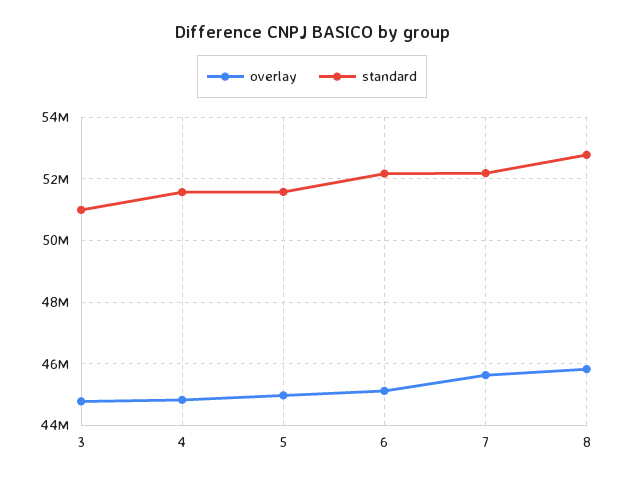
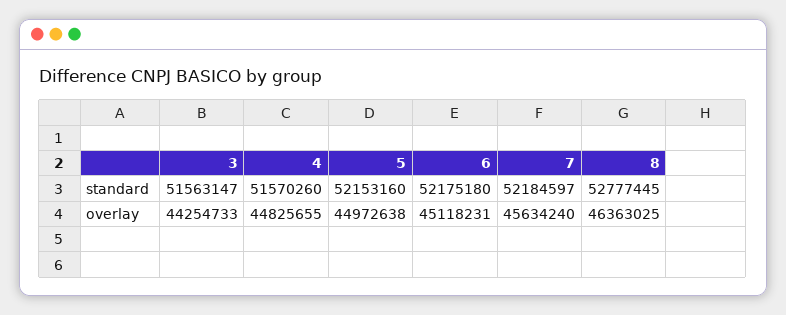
  {
    "overlay": {
-     "3": 44800000,
+     "3": 44254733,
      "4": 44825655,
      "5": 44972638,
      "6": 45118231,
      "7": 45634240,
-     "8": 45800000
+     "8": 46363025
    },
    "standard": {
-     "3": 51000000,
+     "3": 51563147,
      "4": 51570260,
-     "5": 51600000,
+     "5": 52153160,
      "6": 52175180,
      "7": 52184597,
      "8": 52777445
    }
  }

